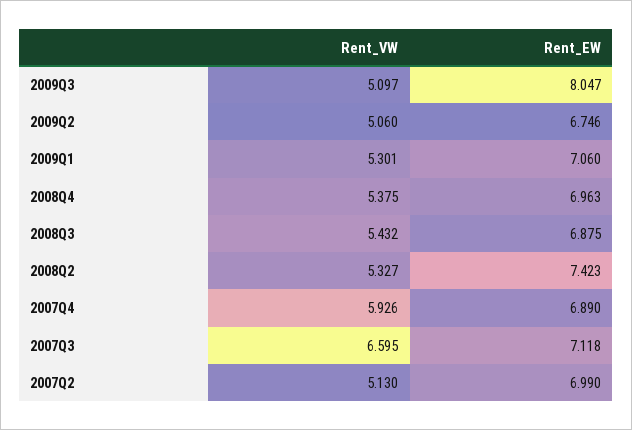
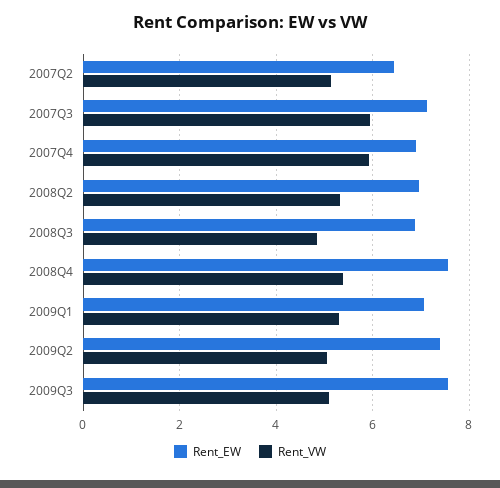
  {
    "Rent_VW": {
      "2009Q3": 5.097,
      "2009Q2": 5.06,
      "2009Q1": 5.301,
      "2008Q4": 5.375,
-     "2008Q3": 5.432,
+     "2008Q3": 4.8,
      "2008Q2": 5.327,
      "2007Q4": 5.926,
-     "2007Q3": 6.595,
+     "2007Q3": 6,
      "2007Q2": 5.13
    },
    "Rent_EW": {
-     "2009Q3": 8.047,
+     "2009Q3": 7.6,
-     "2009Q2": 6.746,
+     "2009Q2": 7.4,
      "2009Q1": 7.06,
-     "2008Q4": 6.963,
+     "2008Q4": 7.6,
      "2008Q3": 6.875,
-     "2008Q2": 7.423,
+     "2008Q2": 7,
      "2007Q4": 6.89,
      "2007Q3": 7.118,
-     "2007Q2": 6.99
+     "2007Q2": 6.4
    }
  }

